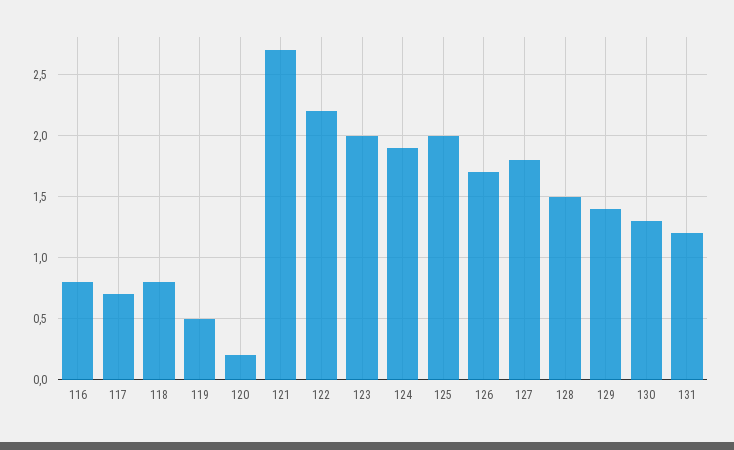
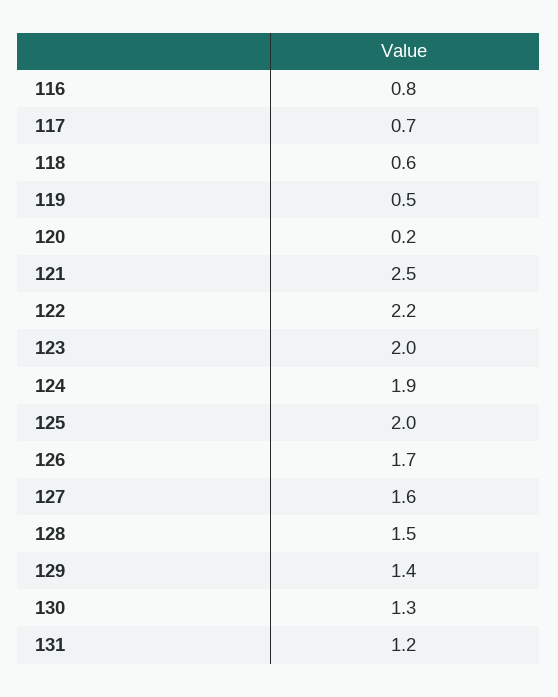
  {
    "116": 0.8,
    "117": 0.7,
-   "118": 0.8,
+   "118": 0.6,
    "119": 0.5,
    "120": 0.2,
-   "121": 2.7,
+   "121": 2.5,
    "122": 2.2,
    "123": 2,
    "124": 1.9,
    "125": 2,
    "126": 1.7,
-   "127": 1.8,
+   "127": 1.6,
    "128": 1.5,
    "129": 1.4,
    "130": 1.3,
    "131": 1.2
  }

